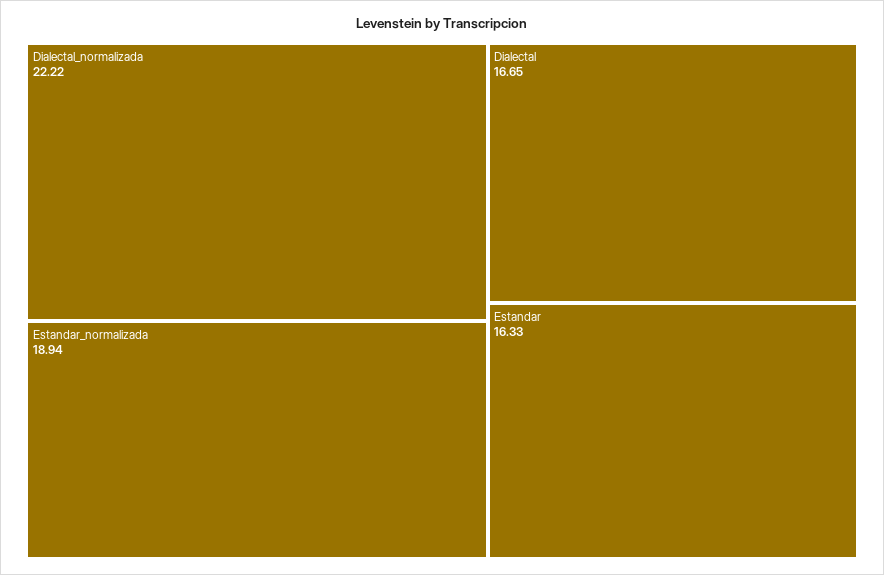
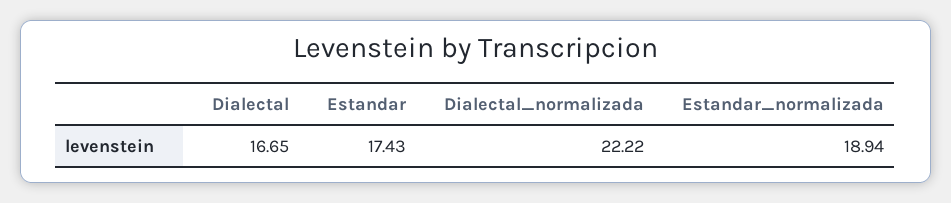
  {
    "Dialectal_normalizada": 22.22,
    "Estandar_normalizada": 18.94,
    "Dialectal": 16.65,
-   "Estandar": 16.33
+   "Estandar": 17.43
  }

